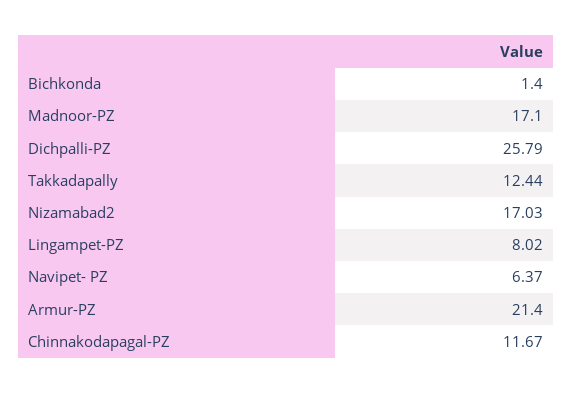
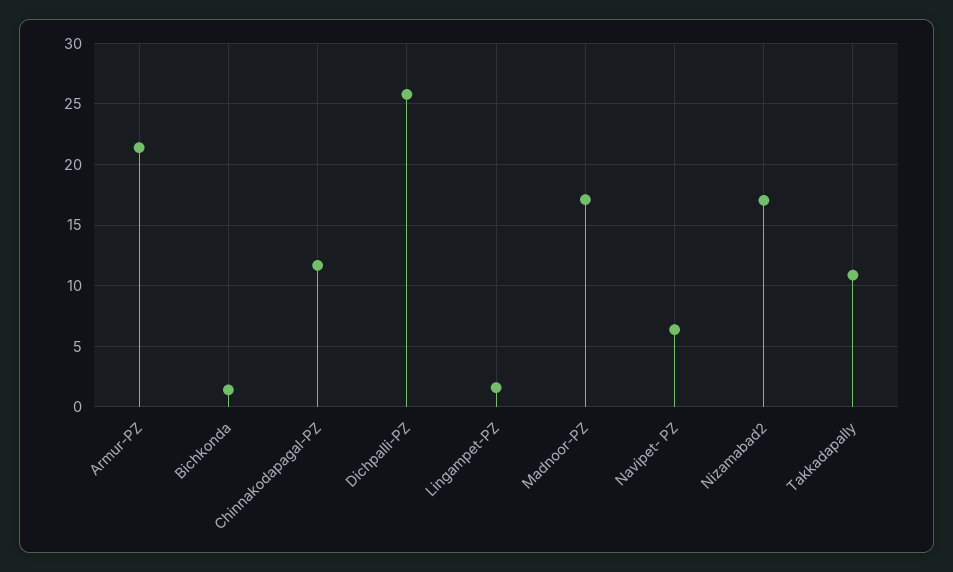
  {
    "Bichkonda": 1.4,
    "Madnoor-PZ": 17.1,
    "Dichpalli-PZ": 25.79,
-   "Takkadapally": 12.44,
+   "Takkadapally": 11,
    "Nizamabad2": 17.03,
-   "Lingampet-PZ": 8.02,
+   "Lingampet-PZ": 1.5,
    "Navipet- PZ": 6.37,
    "Armur-PZ": 21.4,
    "Chinnakodapagal-PZ": 11.67
  }

